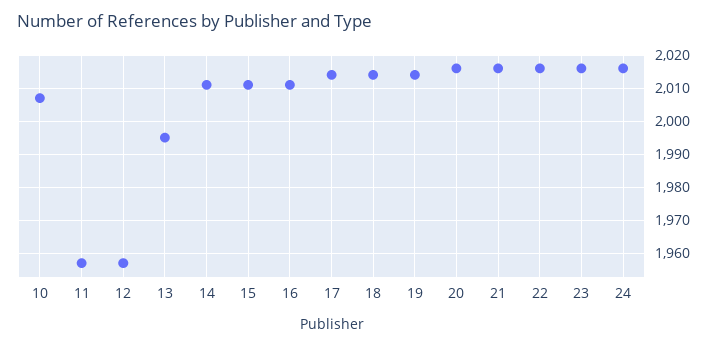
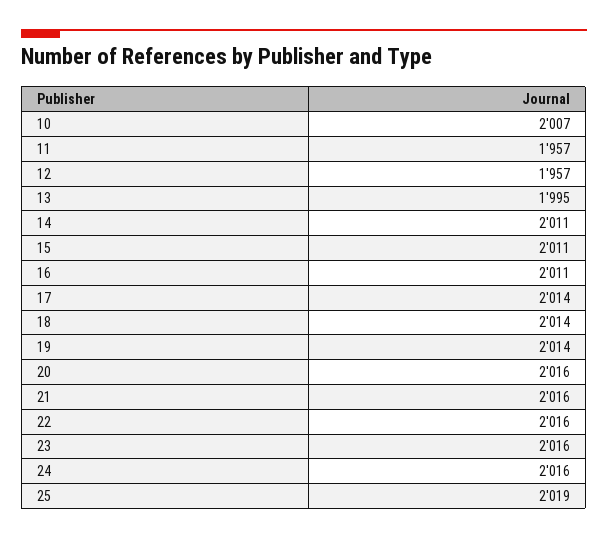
  {
    "10": 2007,
    "11": 1957,
    "12": 1957,
    "13": 1995,
    "14": 2011,
    "15": 2011,
    "16": 2011,
    "17": 2014,
    "18": 2014,
    "19": 2014,
    "20": 2016,
    "21": 2016,
    "22": 2016,
    "23": 2016,
-   "24": 2016
+   "24": 2016,
+   "25": 2019
  }

